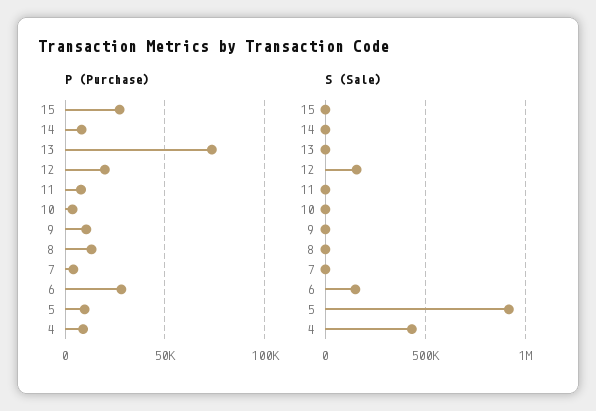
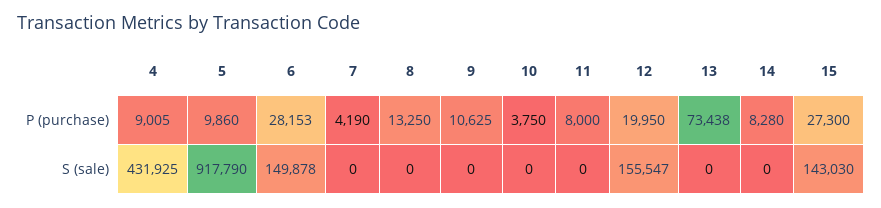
  {
    "P (Purchase)": {
      "15": 27300,
      "14": 8280,
      "13": 73438,
      "12": 19950,
      "11": 8000,
      "10": 3750,
      "9": 10625,
      "8": 13250,
      "7": 4190,
      "6": 28153,
      "5": 9860,
      "4": 9005
    },
    "S (Sale)": {
-     "15": 0,
+     "15": 143030,
      "14": 0,
      "13": 0,
      "12": 155547,
      "11": 0,
      "10": 0,
      "9": 0,
      "8": 0,
      "7": 0,
      "6": 149878,
      "5": 917790,
      "4": 431925
    }
  }

